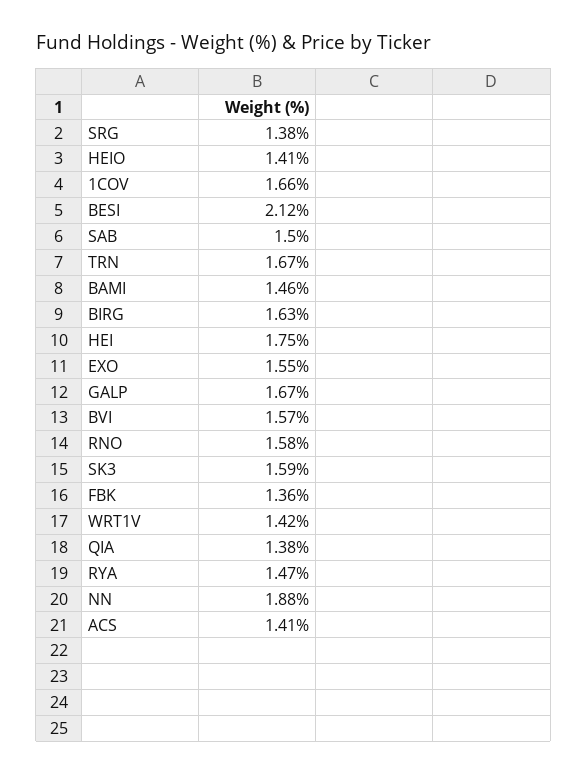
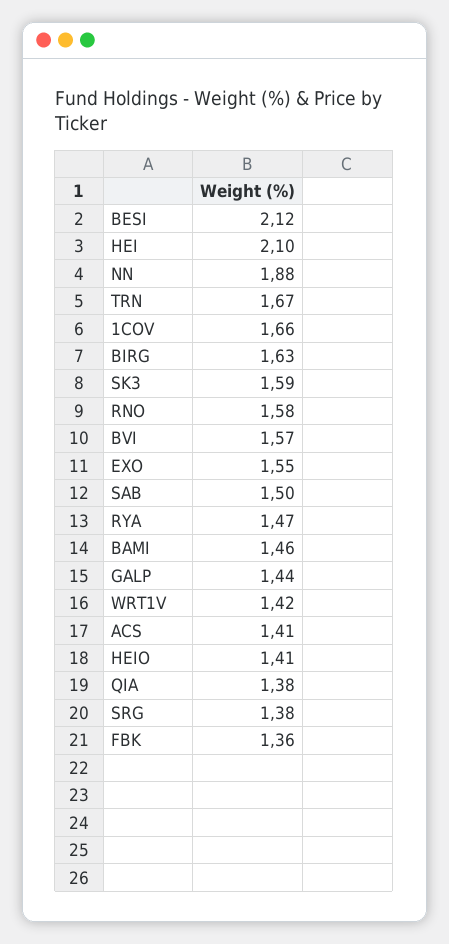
  {
    "SRG": 1.38,
    "HEIO": 1.41,
    "1COV": 1.66,
    "BESI": 2.12,
    "SAB": 1.5,
    "TRN": 1.67,
    "BAMI": 1.46,
    "BIRG": 1.63,
-   "HEI": 1.75,
+   "HEI": 2.1,
    "EXO": 1.55,
-   "GALP": 1.67,
+   "GALP": 1.44,
    "BVI": 1.57,
    "RNO": 1.58,
    "SK3": 1.59,
    "FBK": 1.36,
    "WRT1V": 1.42,
    "QIA": 1.38,
    "RYA": 1.47,
    "NN": 1.88,
    "ACS": 1.41
  }

